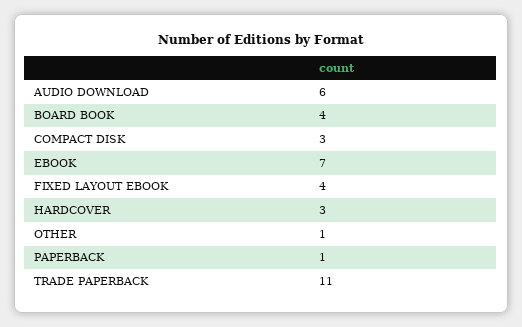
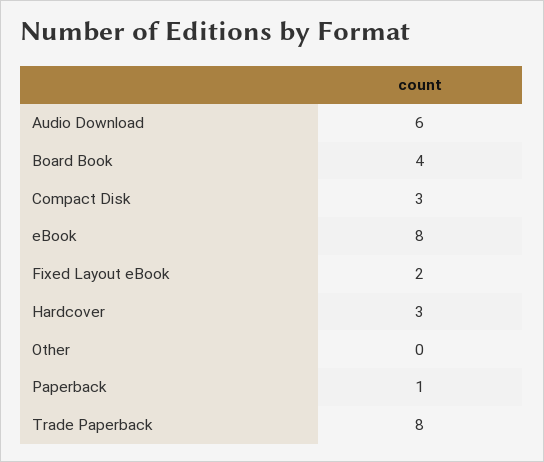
  {
    "AUDIO DOWNLOAD": 6,
    "BOARD BOOK": 4,
    "COMPACT DISK": 3,
-   "EBOOK": 7,
+   "EBOOK": 8,
-   "FIXED LAYOUT EBOOK": 4,
+   "FIXED LAYOUT EBOOK": 2,
    "HARDCOVER": 3,
-   "OTHER": 1,
+   "OTHER": 0,
    "PAPERBACK": 1,
-   "TRADE PAPERBACK": 11
+   "TRADE PAPERBACK": 8
  }

